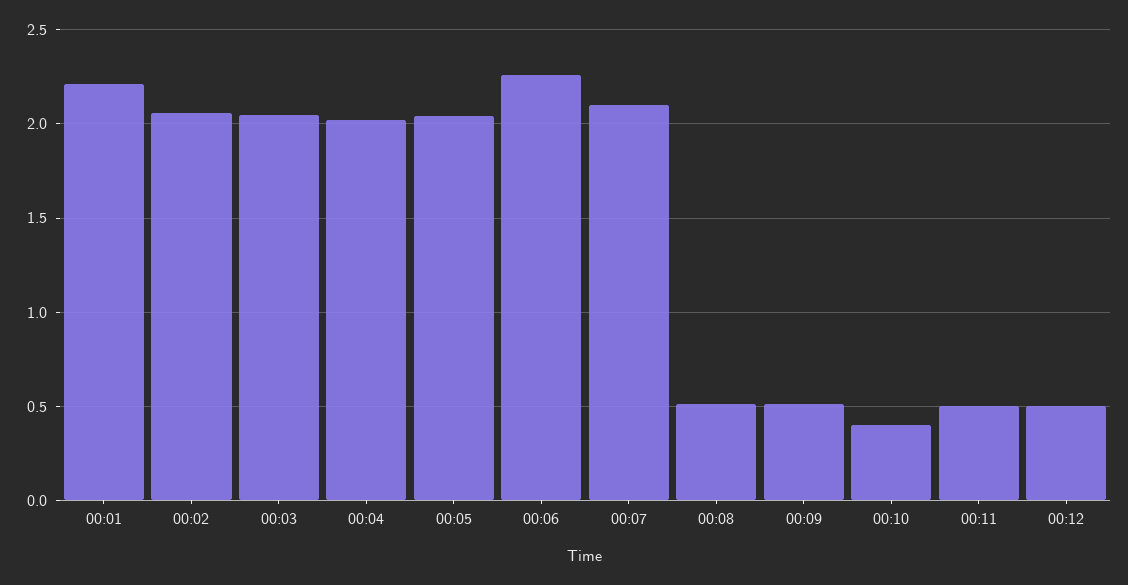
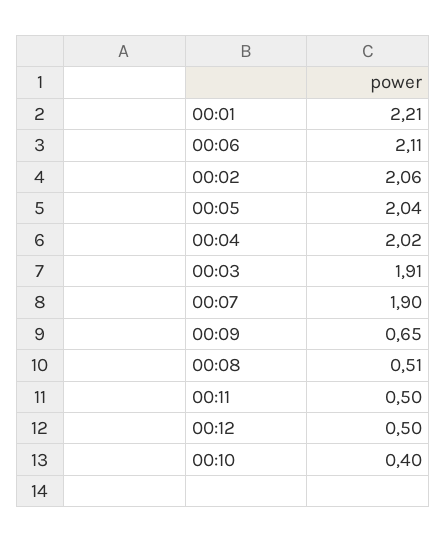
  {
    "00:01": 2.21,
    "00:02": 2.06,
-   "00:03": 2.05,
+   "00:03": 1.91,
    "00:04": 2.02,
    "00:05": 2.04,
-   "00:06": 2.25,
+   "00:06": 2.11,
-   "00:07": 2.1,
+   "00:07": 1.9,
    "00:08": 0.51,
-   "00:09": 0.5,
+   "00:09": 0.65,
    "00:10": 0.4,
    "00:11": 0.5,
    "00:12": 0.5
  }

